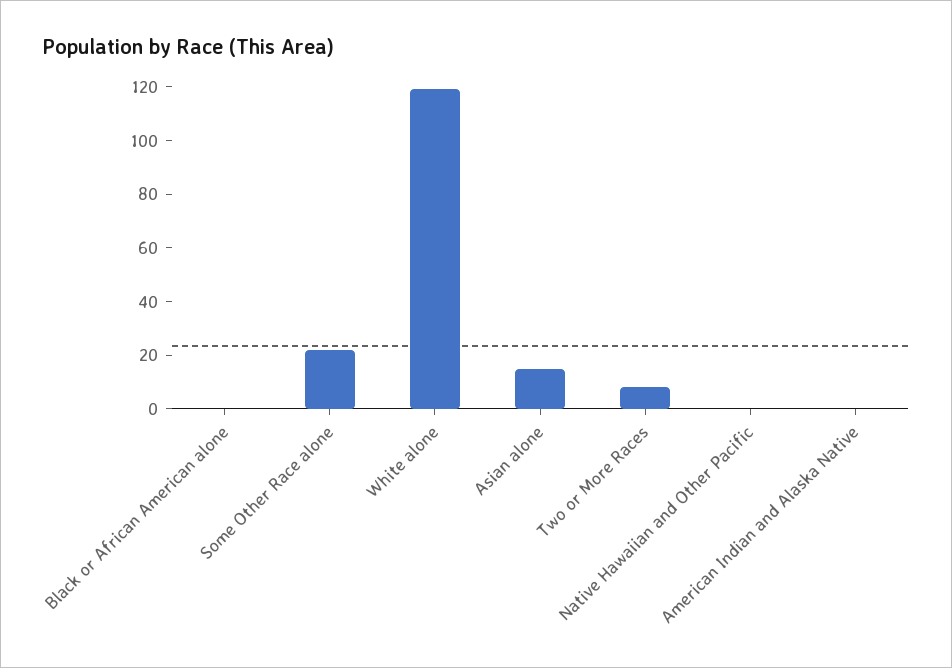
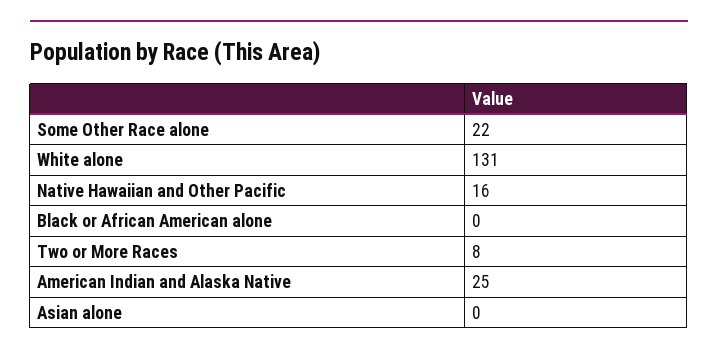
  {
    "Black or African American alone": 0,
    "Some Other Race alone": 22,
-   "White alone": 120,
+   "White alone": 131,
-   "Asian alone": 15,
+   "Asian alone": 0,
    "Two or More Races": 8,
-   "Native Hawaiian and Other Pacific": 0,
+   "Native Hawaiian and Other Pacific": 16,
-   "American Indian and Alaska Native": 0
+   "American Indian and Alaska Native": 25
  }

